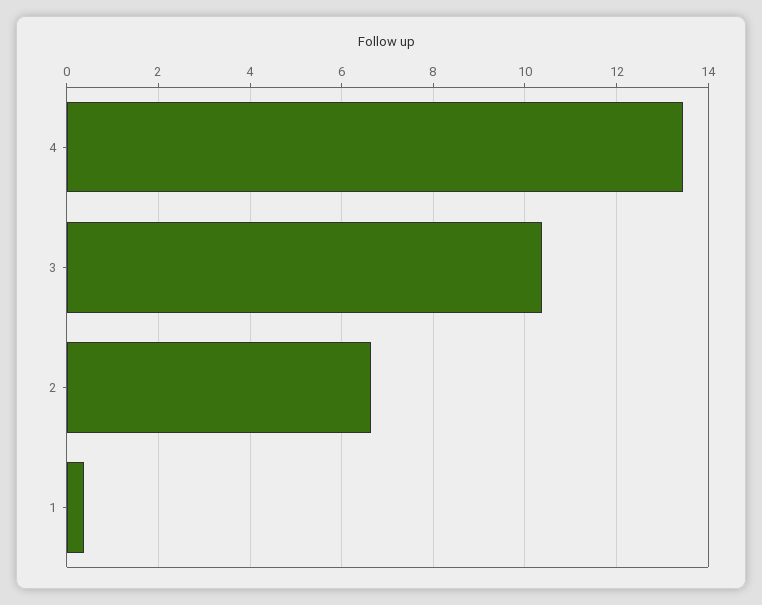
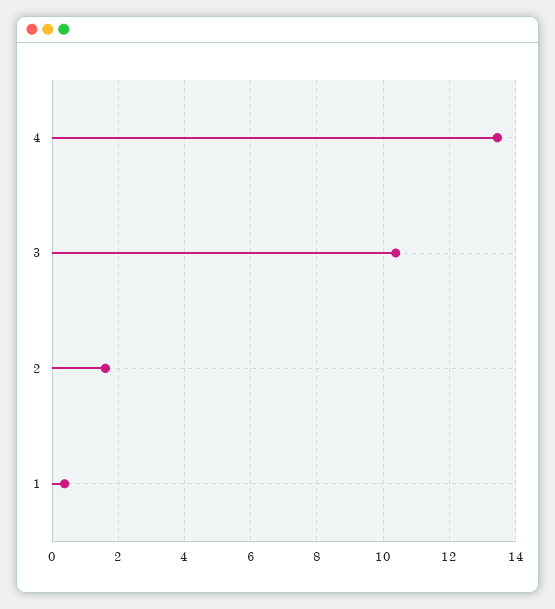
  {
    "4": 13.4,
    "3": 10.4,
-   "2": 6.6,
+   "2": 1.6,
    "1": 0.4
  }

